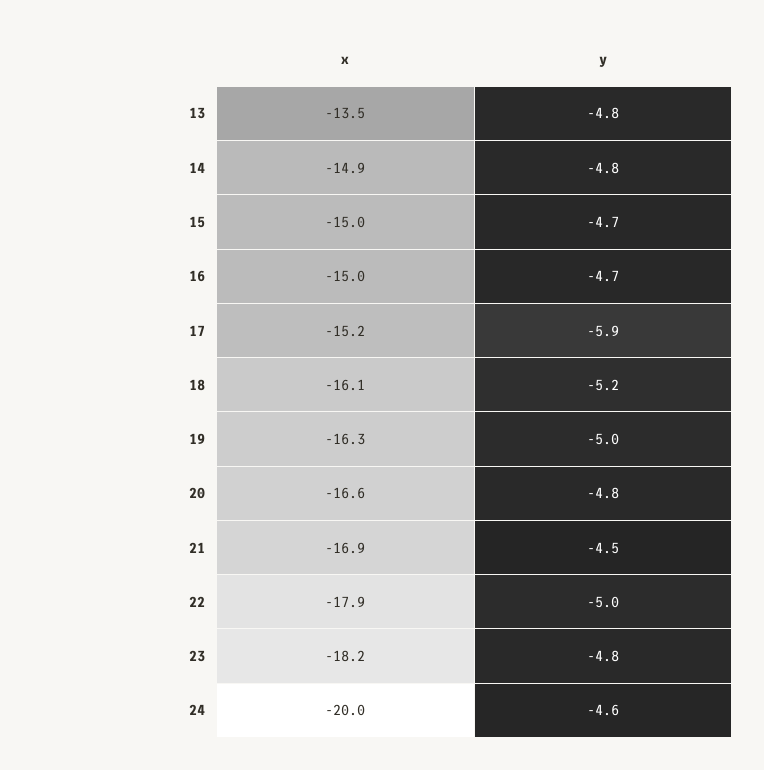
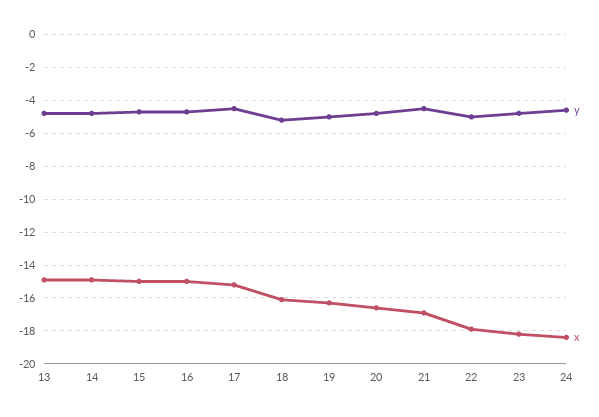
  {
    "x": {
-     "13": -13.5,
+     "13": -15,
      "14": -14.9,
      "15": -15,
      "16": -15,
      "17": -15.2,
      "18": -16.1,
      "19": -16.3,
      "20": -16.6,
      "21": -16.9,
      "22": -17.9,
      "23": -18.2,
-     "24": -20
+     "24": -18.5
    },
    "y": {
      "13": -4.8,
      "14": -4.8,
      "15": -4.7,
      "16": -4.7,
-     "17": -5.9,
+     "17": -4.5,
      "18": -5.2,
      "19": -5,
      "20": -4.8,
      "21": -4.5,
      "22": -5,
      "23": -4.8,
      "24": -4.6
    }
  }

